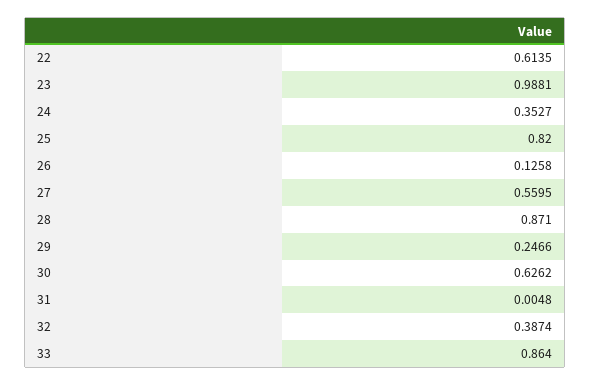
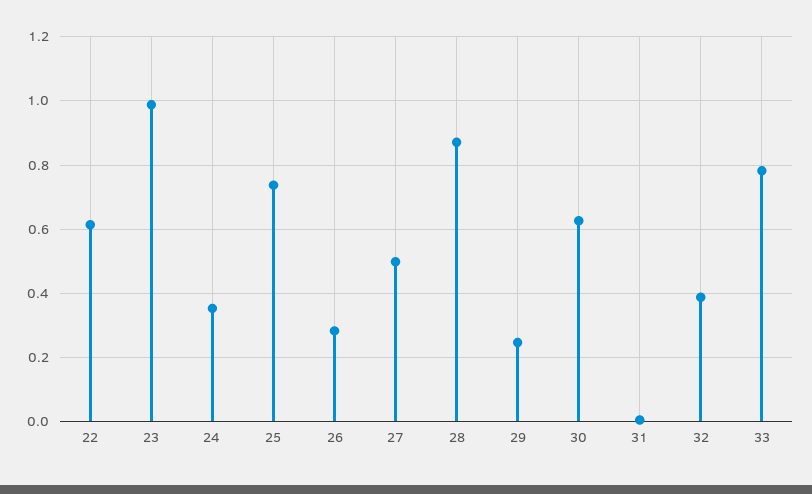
  {
    "22": 0.6135,
    "23": 0.9881,
    "24": 0.3527,
-   "25": 0.82,
+   "25": 0.74,
-   "26": 0.1258,
+   "26": 0.28,
-   "27": 0.5595,
+   "27": 0.5,
    "28": 0.871,
    "29": 0.2466,
    "30": 0.6262,
    "31": 0.0048,
    "32": 0.3874,
-   "33": 0.864
+   "33": 0.78
  }

